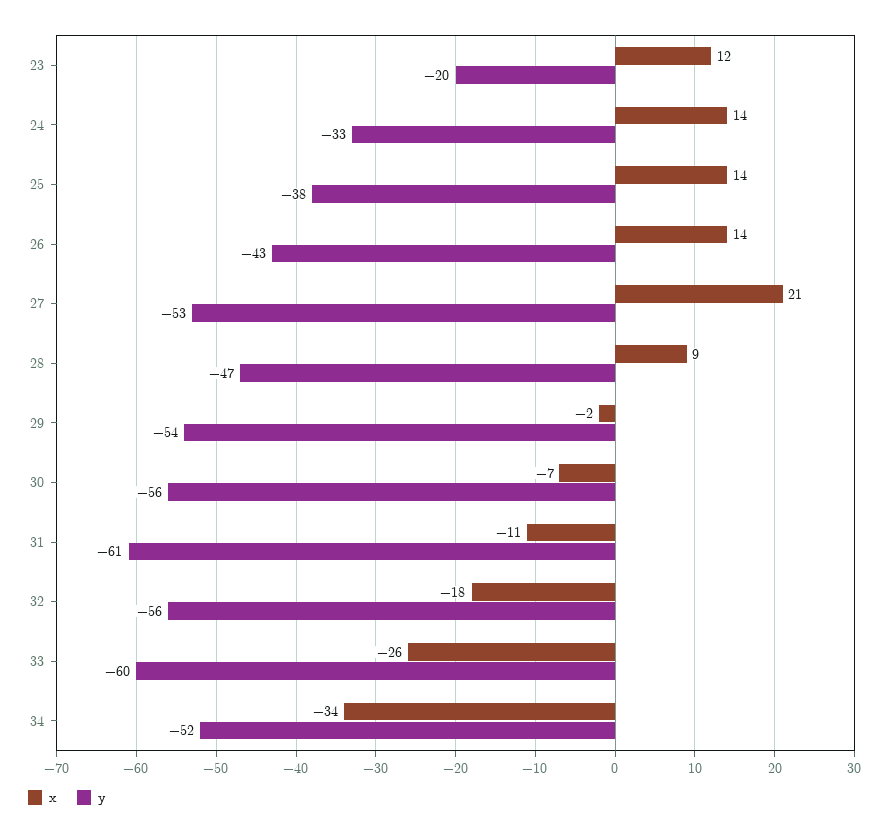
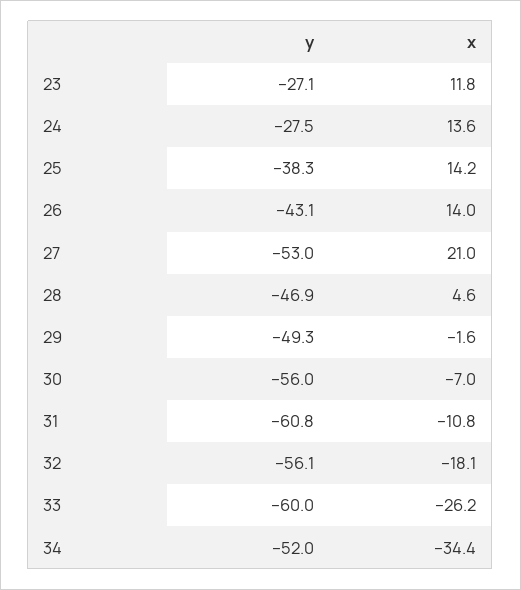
  {
    "x": {
      "23": 11.8,
      "24": 13.6,
      "25": 14.2,
      "26": 14,
      "27": 21,
-     "28": 9,
+     "28": 4.6,
      "29": -1.6,
      "30": -7,
      "31": -10.8,
      "32": -18.1,
      "33": -26.2,
      "34": -34.4
    },
    "y": {
-     "23": -20,
+     "23": -27.1,
-     "24": -33,
+     "24": -27.5,
      "25": -38.3,
      "26": -43.1,
      "27": -53,
      "28": -46.9,
-     "29": -54,
+     "29": -49.3,
      "30": -56,
      "31": -60.8,
      "32": -56.1,
      "33": -60,
      "34": -52
    }
  }

